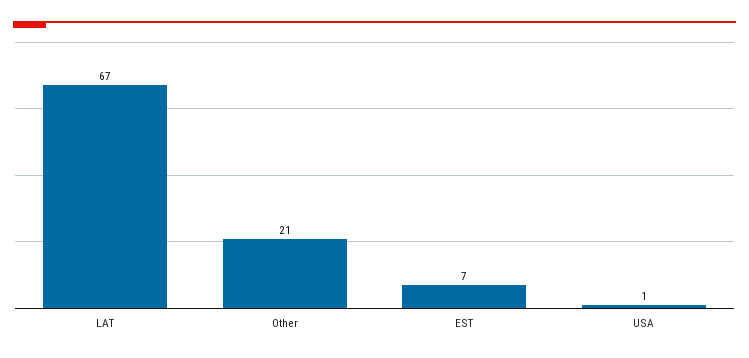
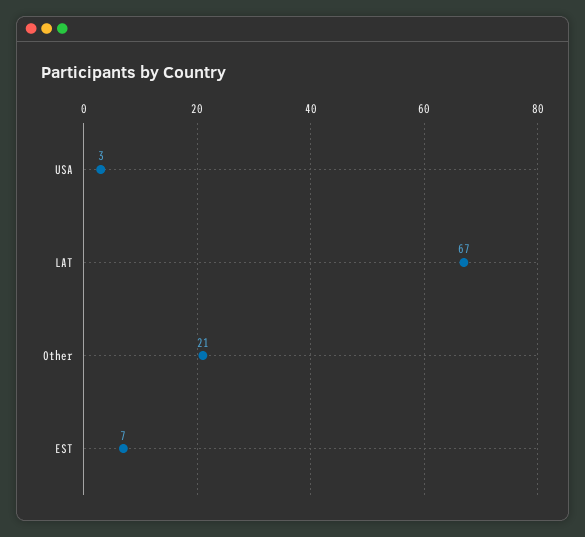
  {
    "LAT": 67,
    "Other": 21,
    "EST": 7,
-   "USA": 1
+   "USA": 3
  }

